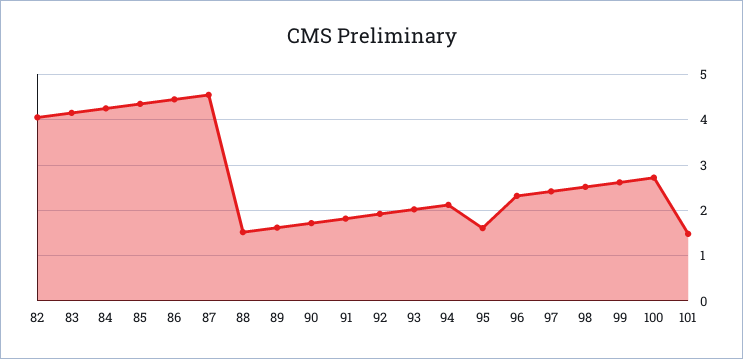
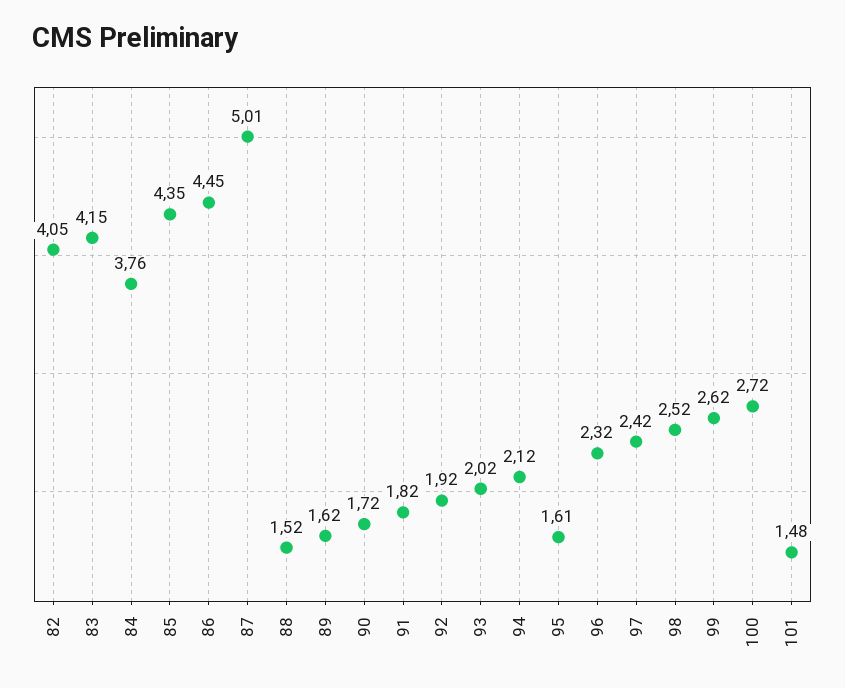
  {
    "82": 4.05,
    "83": 4.15,
-   "84": 4.2,
+   "84": 3.76,
    "85": 4.35,
    "86": 4.45,
-   "87": 4.6,
+   "87": 5.01,
    "88": 1.52,
    "89": 1.62,
    "90": 1.72,
    "91": 1.82,
    "92": 1.92,
    "93": 2.02,
    "94": 2.12,
    "95": 1.61,
    "96": 2.32,
    "97": 2.42,
    "98": 2.52,
    "99": 2.62,
    "100": 2.72,
    "101": 1.48
  }

